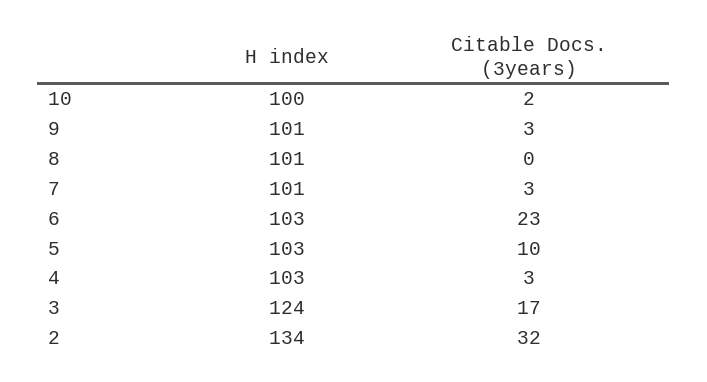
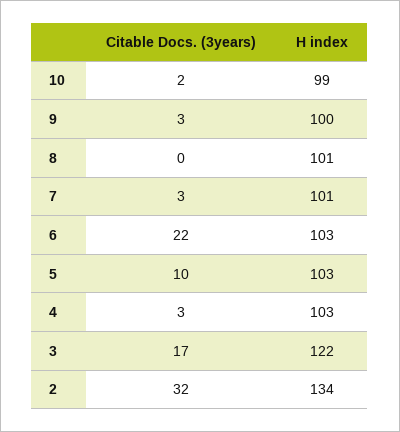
  {
    "H index": {
-     "10": 100,
+     "10": 99,
-     "9": 101,
+     "9": 100,
      "8": 101,
      "7": 101,
      "6": 103,
      "5": 103,
      "4": 103,
-     "3": 124,
+     "3": 122,
      "2": 134
    },
    "Citable Docs. (3years)": {
      "10": 2,
      "9": 3,
      "8": 0,
      "7": 3,
-     "6": 23,
+     "6": 22,
      "5": 10,
      "4": 3,
      "3": 17,
      "2": 32
    }
  }

